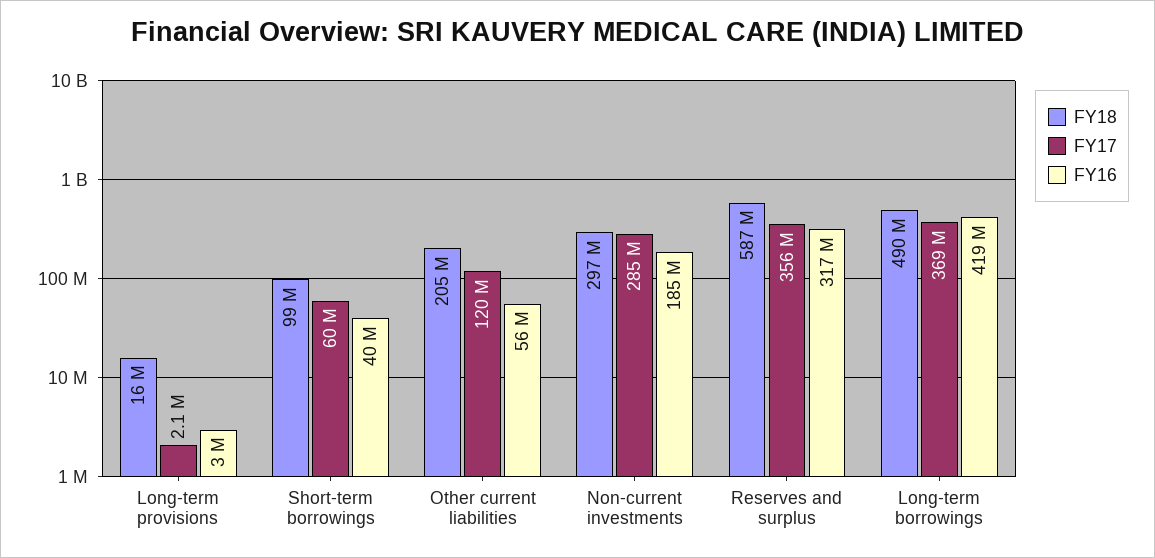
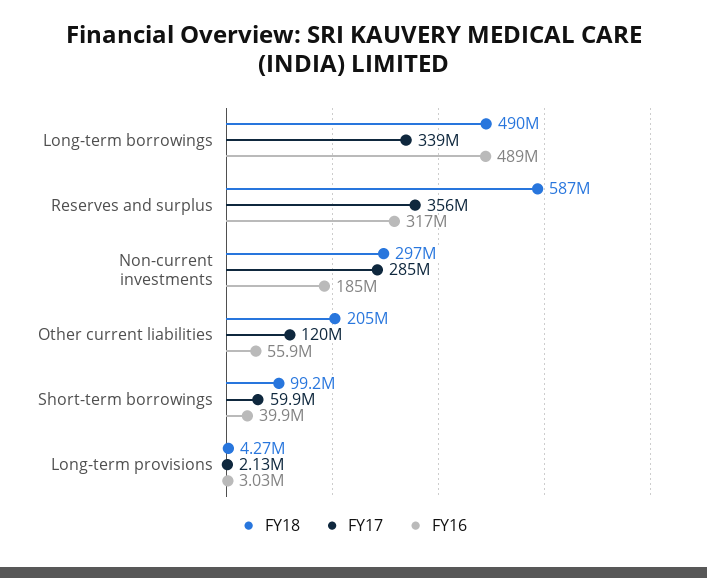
  {
    "FY18": {
-     "Long-term provisions": 16000000,
+     "Long-term provisions": 4270000,
      "Short-term borrowings": 99200000,
      "Other current liabilities": 205000000,
      "Non-current investments": 297000000,
      "Reserves and surplus": 587000000,
      "Long-term borrowings": 490000000
    },
    "FY17": {
      "Long-term provisions": 2130000,
      "Short-term borrowings": 59900000,
      "Other current liabilities": 120000000,
      "Non-current investments": 285000000,
      "Reserves and surplus": 356000000,
-     "Long-term borrowings": 369000000
+     "Long-term borrowings": 339000000
    },
    "FY16": {
      "Long-term provisions": 3030000,
      "Short-term borrowings": 39900000,
      "Other current liabilities": 55900000,
      "Non-current investments": 185000000,
      "Reserves and surplus": 317000000,
-     "Long-term borrowings": 419000000
+     "Long-term borrowings": 489000000
    }
  }

